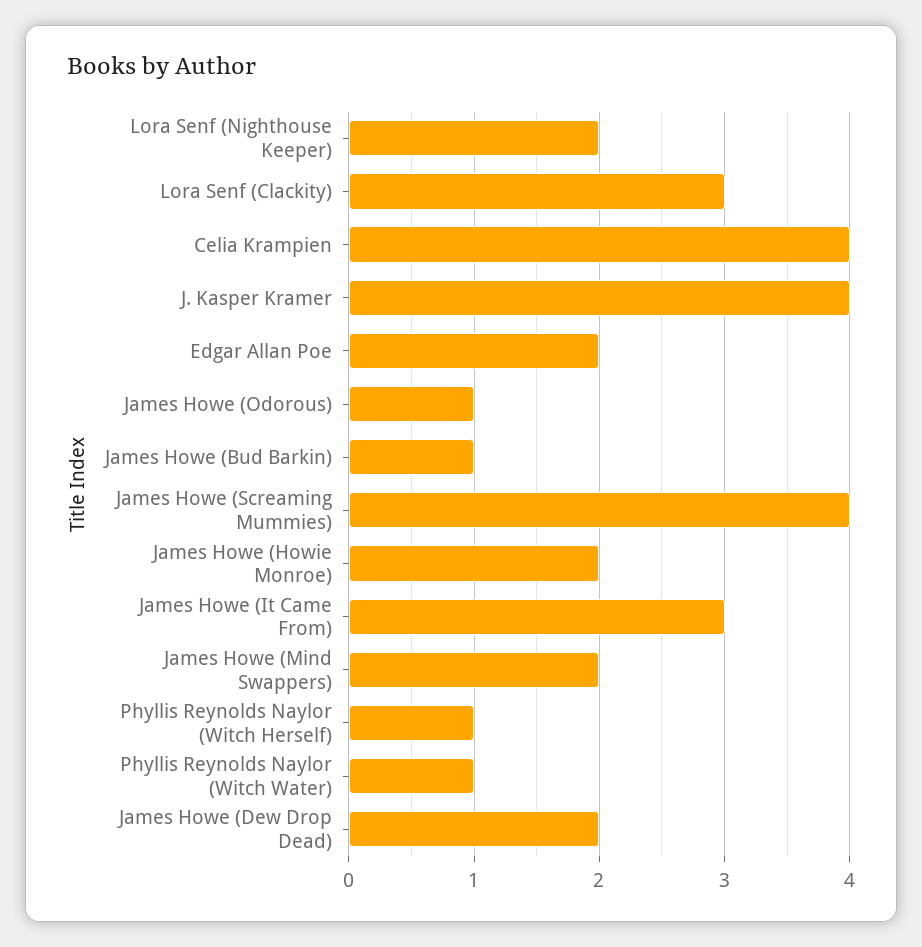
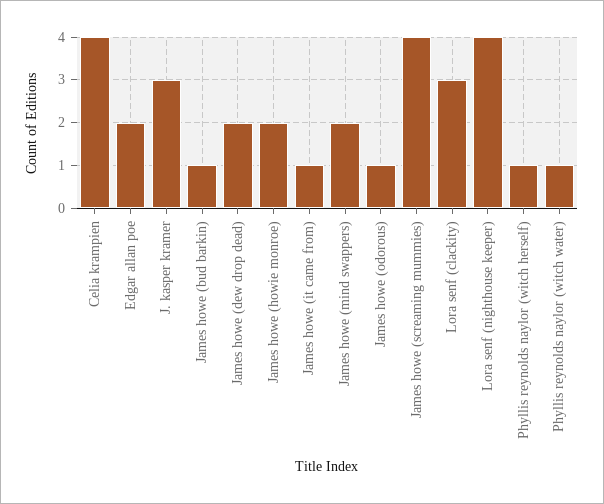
  {
-   "Lora Senf (Nighthouse Keeper)": 2,
+   "Lora Senf (Nighthouse Keeper)": 4,
    "Lora Senf (Clackity)": 3,
    "Celia Krampien": 4,
-   "J. Kasper Kramer": 4,
+   "J. Kasper Kramer": 3,
    "Edgar Allan Poe": 2,
    "James Howe (Odorous)": 1,
    "James Howe (Bud Barkin)": 1,
    "James Howe (Screaming Mummies)": 4,
    "James Howe (Howie Monroe)": 2,
-   "James Howe (It Came From)": 3,
+   "James Howe (It Came From)": 1,
    "James Howe (Mind Swappers)": 2,
    "Phyllis Reynolds Naylor (Witch Herself)": 1,
    "Phyllis Reynolds Naylor (Witch Water)": 1,
    "James Howe (Dew Drop Dead)": 2
  }

